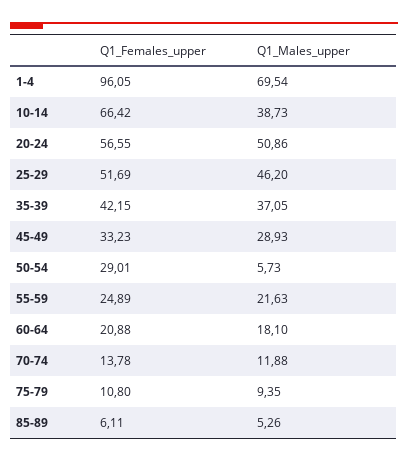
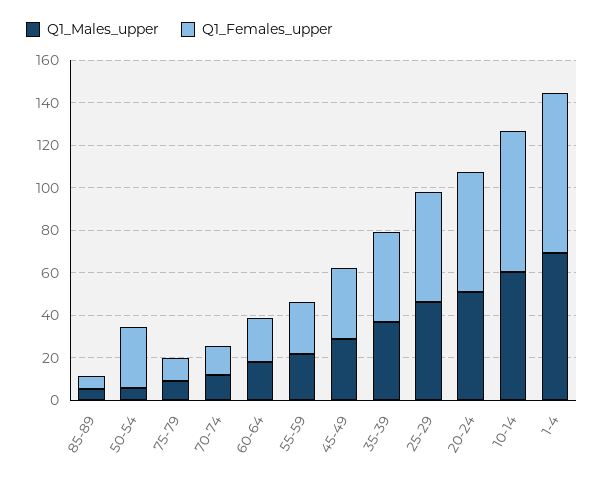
  {
    "Q1_Females_upper": {
-     "1-4": 96.05,
+     "1-4": 75,
      "10-14": 66.42,
      "20-24": 56.55,
      "25-29": 51.69,
      "35-39": 42.15,
      "45-49": 33.23,
      "50-54": 29.01,
      "55-59": 24.89,
      "60-64": 20.88,
      "70-74": 13.78,
      "75-79": 10.8,
      "85-89": 6.11
    },
    "Q1_Males_upper": {
      "1-4": 69.54,
-     "10-14": 38.73,
+     "10-14": 60,
      "20-24": 50.86,
      "25-29": 46.2,
      "35-39": 37.05,
      "45-49": 28.93,
      "50-54": 5.73,
      "55-59": 21.63,
      "60-64": 18.1,
      "70-74": 11.88,
      "75-79": 9.35,
      "85-89": 5.26
    }
  }

